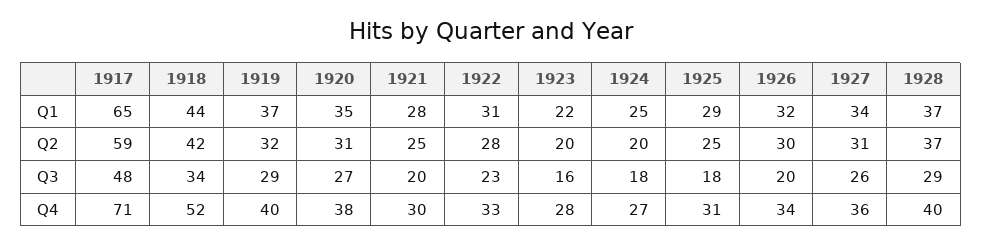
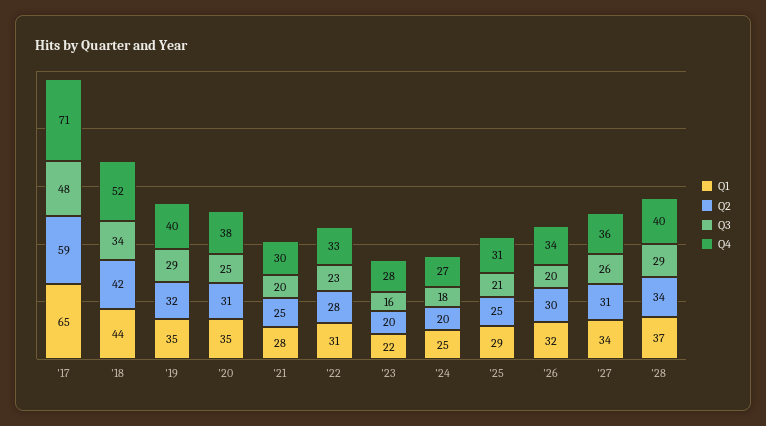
  {
    "Q1": {
      "1917": 65,
      "1918": 44,
-     "1919": 37,
+     "1919": 35,
      "1920": 35,
      "1921": 28,
      "1922": 31,
      "1923": 22,
      "1924": 25,
      "1925": 29,
      "1926": 32,
      "1927": 34,
      "1928": 37
    },
    "Q2": {
      "1917": 59,
      "1918": 42,
      "1919": 32,
      "1920": 31,
      "1921": 25,
      "1922": 28,
      "1923": 20,
      "1924": 20,
      "1925": 25,
      "1926": 30,
      "1927": 31,
-     "1928": 37
+     "1928": 34
    },
    "Q3": {
      "1917": 48,
      "1918": 34,
      "1919": 29,
-     "1920": 27,
+     "1920": 25,
      "1921": 20,
      "1922": 23,
      "1923": 16,
      "1924": 18,
-     "1925": 18,
+     "1925": 21,
      "1926": 20,
      "1927": 26,
      "1928": 29
    },
    "Q4": {
      "1917": 71,
      "1918": 52,
      "1919": 40,
      "1920": 38,
      "1921": 30,
      "1922": 33,
      "1923": 28,
      "1924": 27,
      "1925": 31,
      "1926": 34,
      "1927": 36,
      "1928": 40
    }
  }

